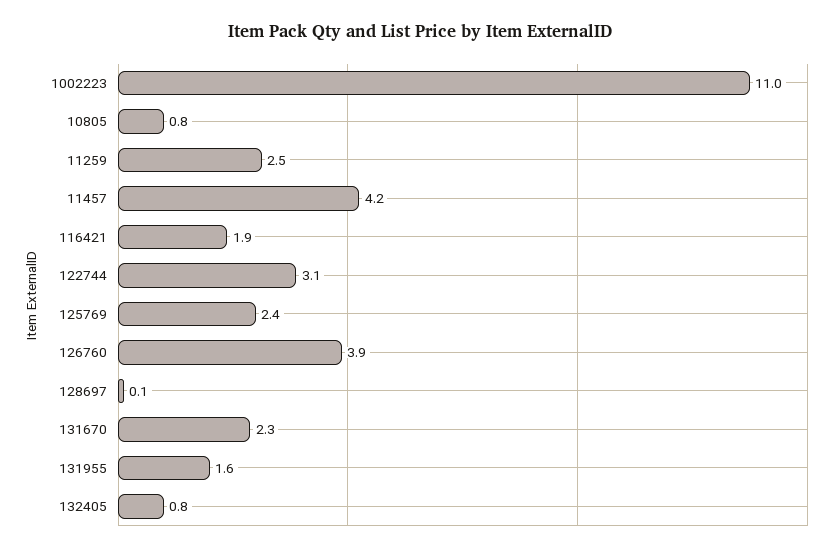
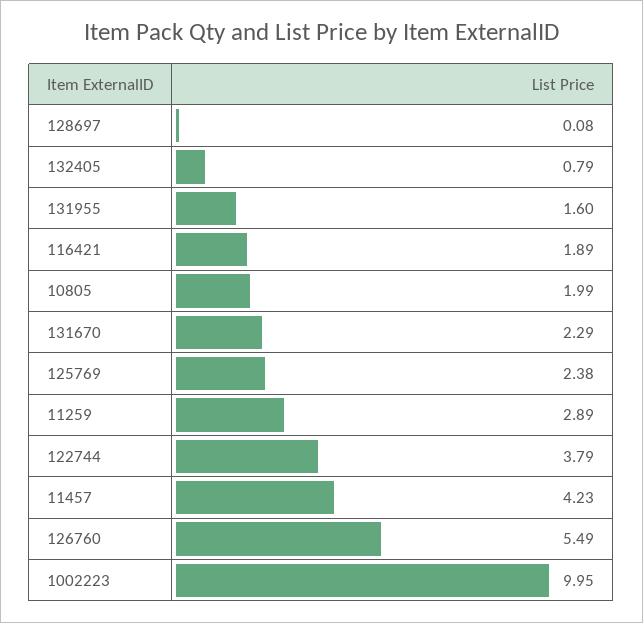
  {
-   "1002223": 11,
+   "1002223": 9.95,
-   "10805": 0.8,
+   "10805": 1.99,
-   "11259": 2.5,
+   "11259": 2.89,
    "11457": 4.23,
    "116421": 1.89,
-   "122744": 3.1,
+   "122744": 3.79,
    "125769": 2.38,
-   "126760": 3.9,
+   "126760": 5.49,
    "128697": 0.08,
    "131670": 2.29,
    "131955": 1.6,
    "132405": 0.79
  }

